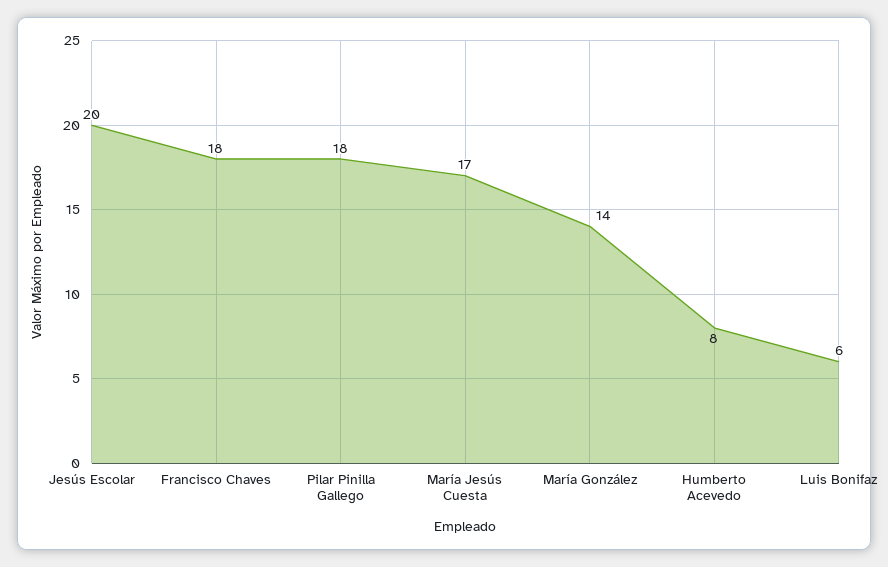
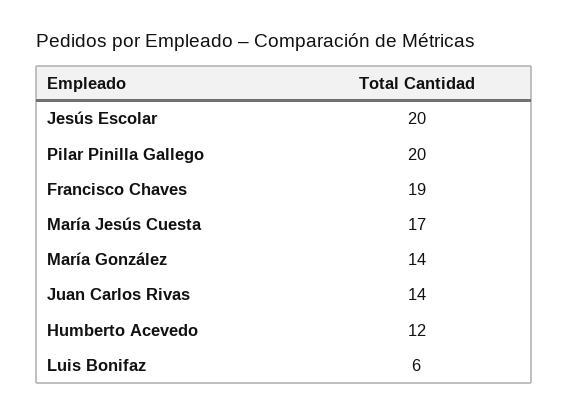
  {
    "Jesús Escolar": 20,
-   "Francisco Chaves": 18,
+   "Francisco Chaves": 19,
-   "Pilar Pinilla Gallego": 18,
+   "Pilar Pinilla Gallego": 20,
    "María Jesús Cuesta": 17,
    "María González": 14,
-   "Humberto Acevedo": 8,
+   "Humberto Acevedo": 12,
-   "Luis Bonifaz": 6
+   "Luis Bonifaz": 6,
+   "Juan Carlos Rivas": 14
  }

